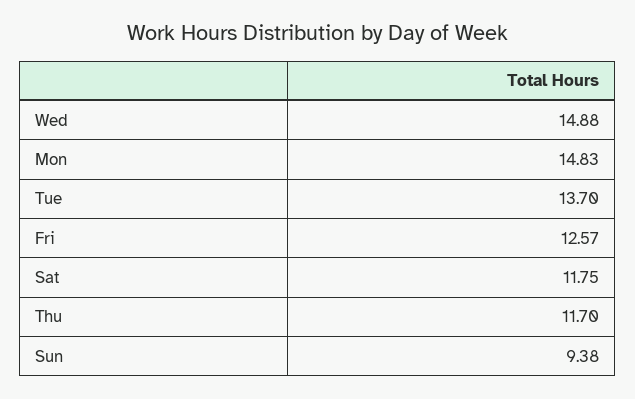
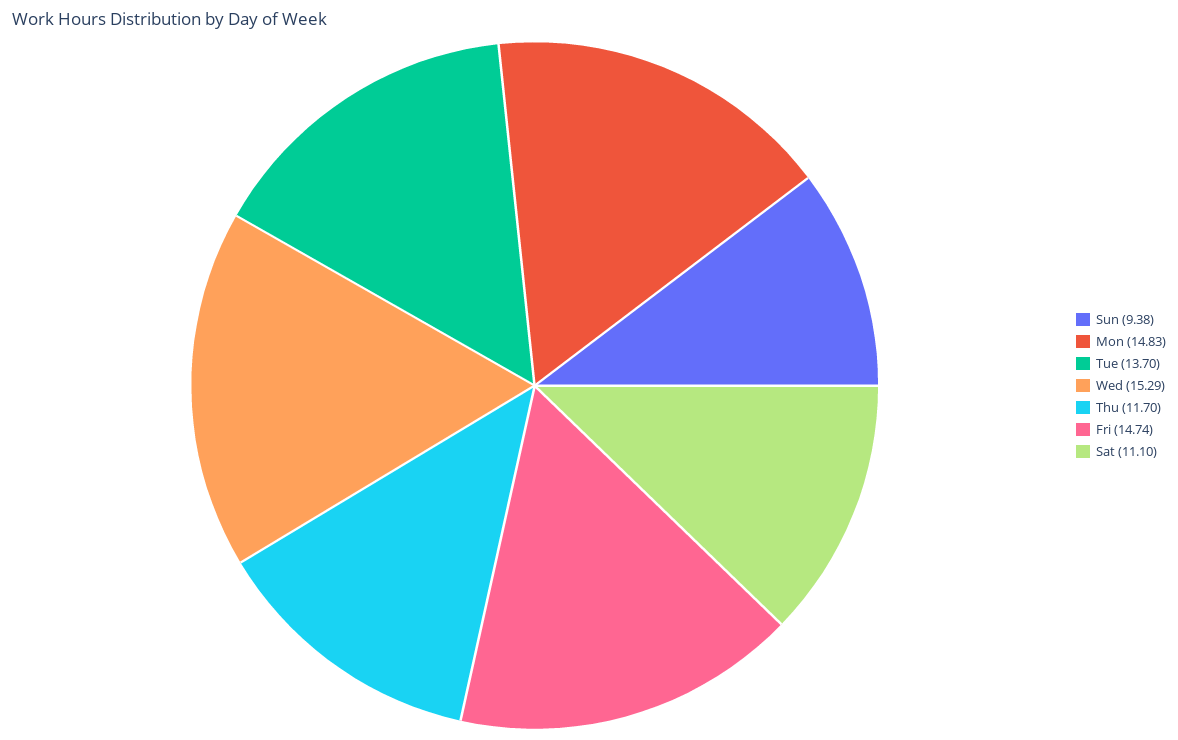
  {
-   "Wed": 14.88,
+   "Wed": 15.29,
    "Mon": 14.83,
    "Tue": 13.7,
-   "Fri": 12.57,
+   "Fri": 14.74,
-   "Sat": 11.75,
+   "Sat": 11.1,
    "Thu": 11.7,
    "Sun": 9.38
  }

